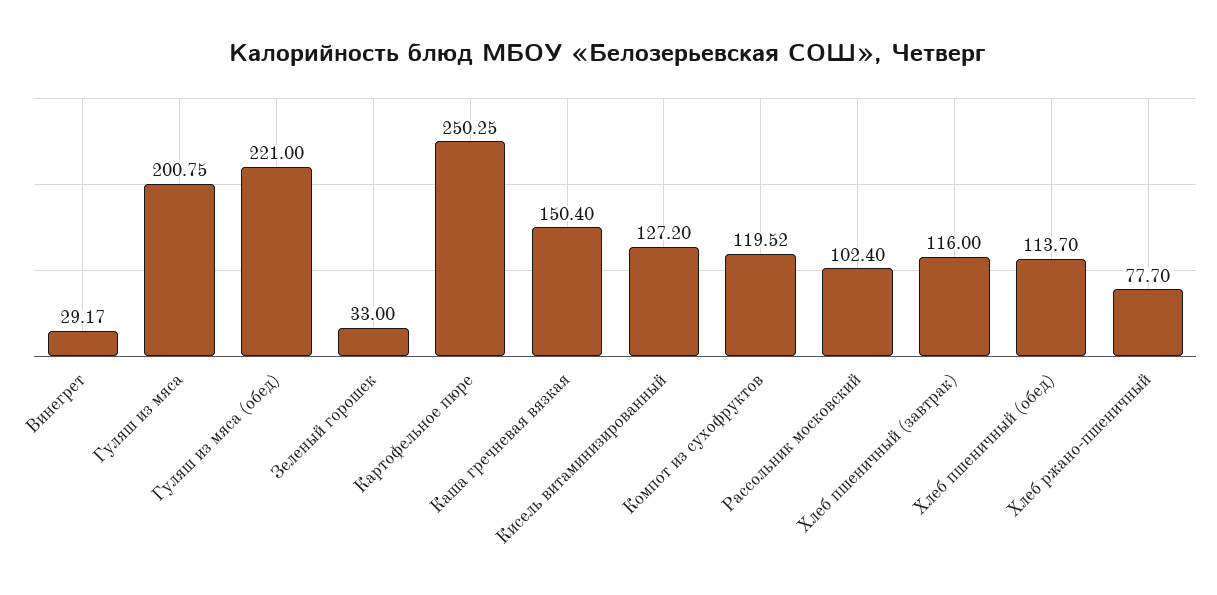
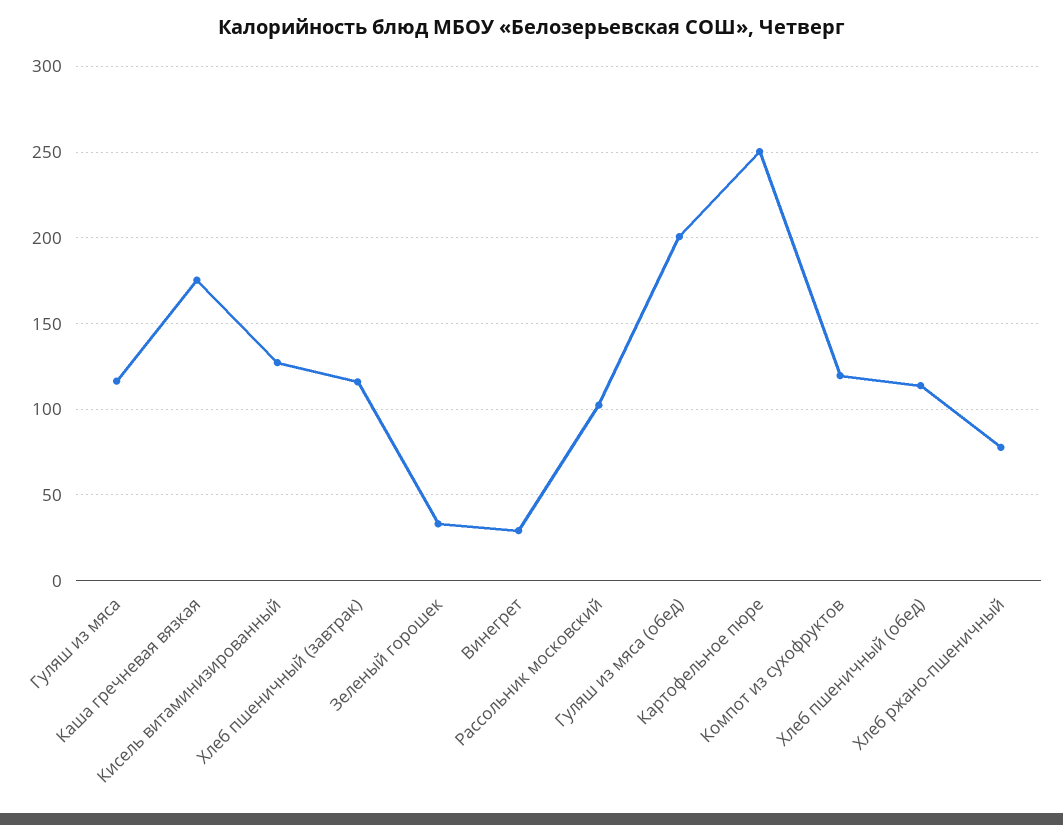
  {
    "Винегрет": 29.17,
-   "Гуляш из мяса": 200.75,
+   "Гуляш из мяса": 115,
-   "Гуляш из мяса (обед)": 221,
+   "Гуляш из мяса (обед)": 200,
    "Зеленый горошек": 33,
    "Картофельное пюре": 250.25,
-   "Каша гречневая вязкая": 150.4,
+   "Каша гречневая вязкая": 175,
    "Кисель витаминизированный": 127.2,
    "Компот из сухофруктов": 119.52,
    "Рассольник московский": 102.4,
    "Хлеб пшеничный (завтрак)": 116,
    "Хлеб пшеничный (обед)": 113.7,
    "Хлеб ржано-пшеничный": 77.7
  }

